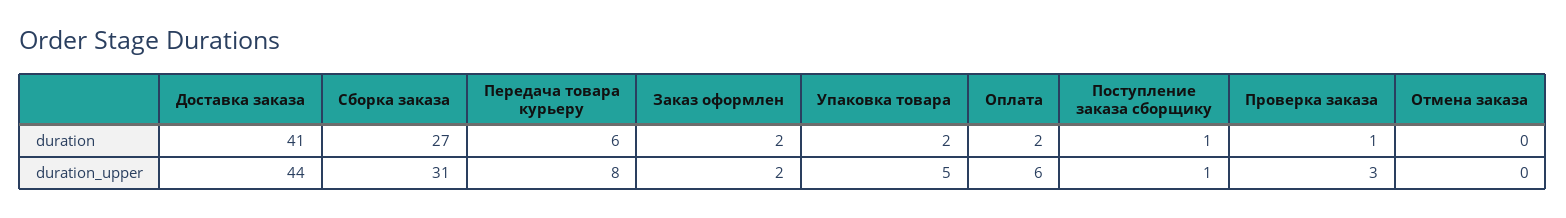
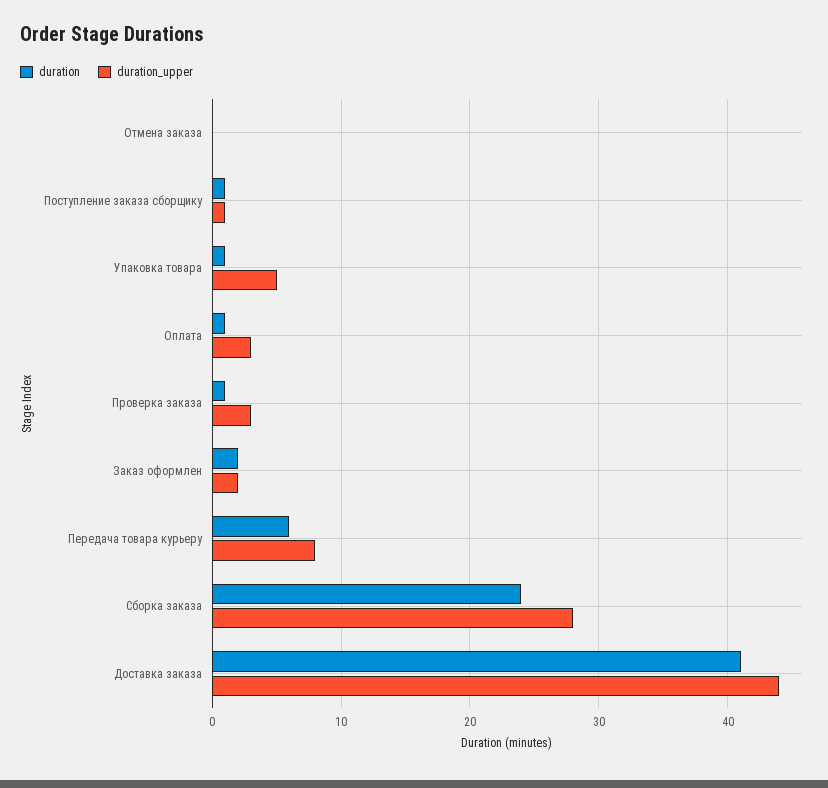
  {
    "duration": {
      "Доставка заказа": 41,
-     "Сборка заказа": 27,
+     "Сборка заказа": 24,
      "Передача товара курьеру": 6,
      "Заказ оформлен": 2,
-     "Упаковка товара": 2,
+     "Упаковка товара": 1,
-     "Оплата": 2,
+     "Оплата": 1,
      "Поступление заказа сборщику": 1,
      "Проверка заказа": 1,
      "Отмена заказа": 0
    },
    "duration_upper": {
      "Доставка заказа": 44,
-     "Сборка заказа": 31,
+     "Сборка заказа": 28,
      "Передача товара курьеру": 8,
      "Заказ оформлен": 2,
      "Упаковка товара": 5,
-     "Оплата": 6,
+     "Оплата": 3,
      "Поступление заказа сборщику": 1,
      "Проверка заказа": 3,
      "Отмена заказа": 0
    }
  }

